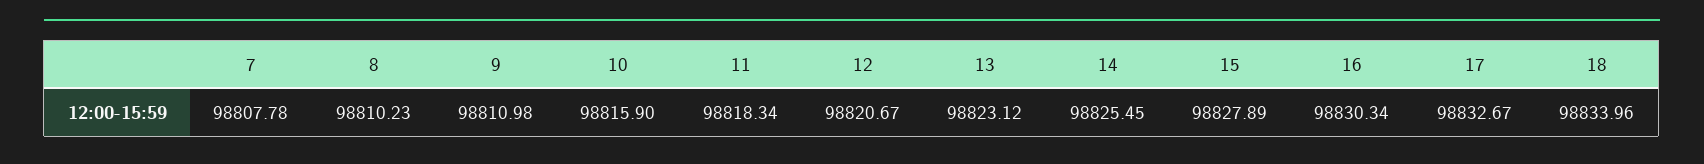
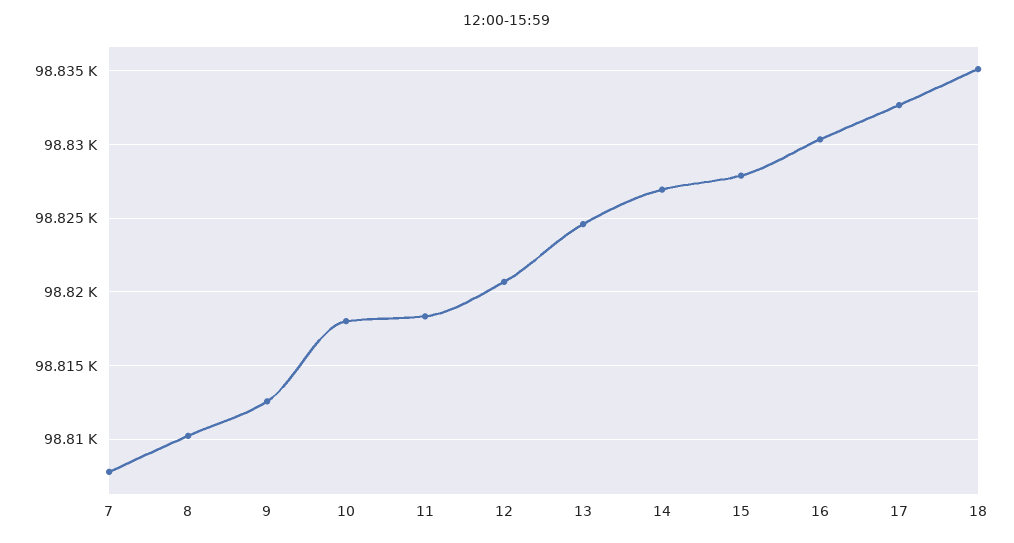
  {
    "7": 98807.78,
    "8": 98810.23,
-   "9": 98810.98,
+   "9": 98812.5,
-   "10": 98815.9,
+   "10": 98818,
    "11": 98818.34,
    "12": 98820.67,
-   "13": 98823.12,
+   "13": 98824.5,
-   "14": 98825.45,
+   "14": 98827,
    "15": 98827.89,
    "16": 98830.34,
    "17": 98832.67,
-   "18": 98833.96
+   "18": 98835
  }

